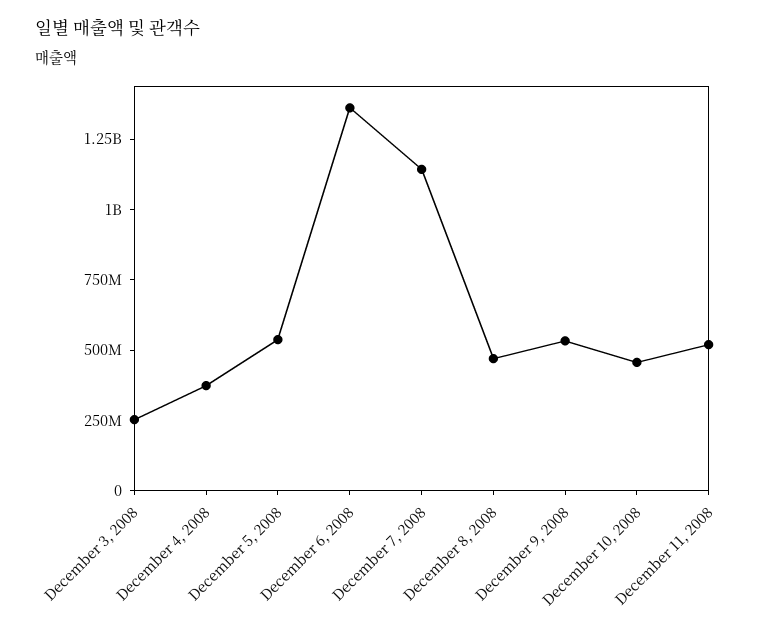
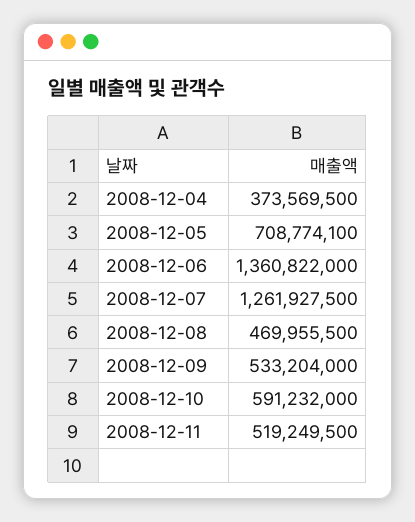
  {
-   "December 3, 2008": 250000000,
    "December 4, 2008": 373569500,
-   "December 5, 2008": 550000000,
+   "December 5, 2008": 708774100,
    "December 6, 2008": 1360822000,
-   "December 7, 2008": 1150000000,
+   "December 7, 2008": 1261927500,
    "December 8, 2008": 469955500,
    "December 9, 2008": 533204000,
-   "December 10, 2008": 450000000,
+   "December 10, 2008": 591232000,
    "December 11, 2008": 519249500
  }

